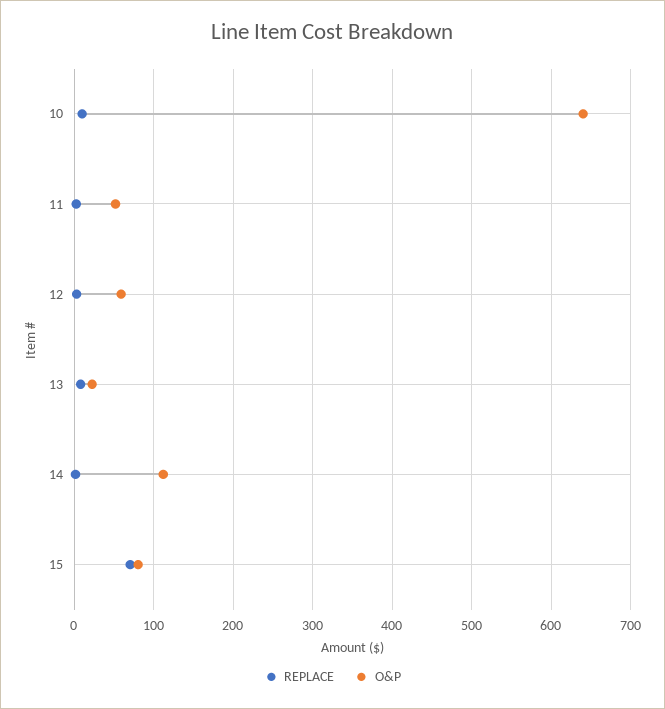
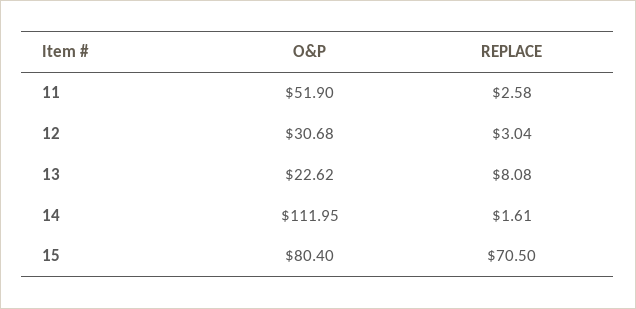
  {
    "REPLACE": {
-     "10": 10,
      "11": 2.58,
      "12": 3.04,
      "13": 8.08,
      "14": 1.61,
      "15": 70.5
    },
    "O&P": {
-     "10": 640,
      "11": 51.9,
-     "12": 60,
+     "12": 30.68,
      "13": 22.62,
      "14": 111.95,
      "15": 80.4
    }
  }

